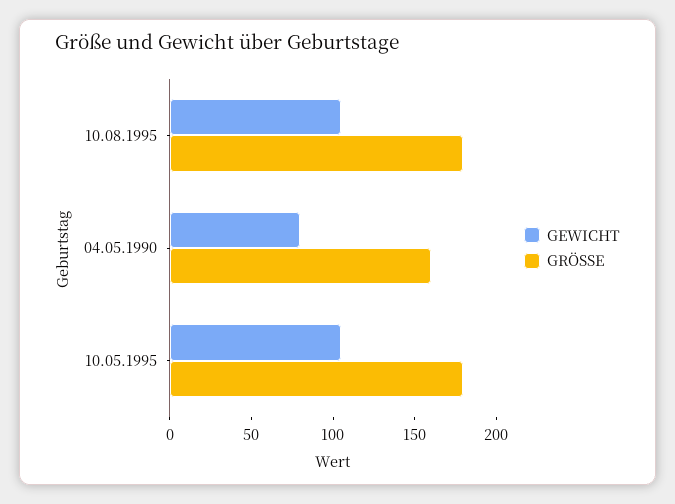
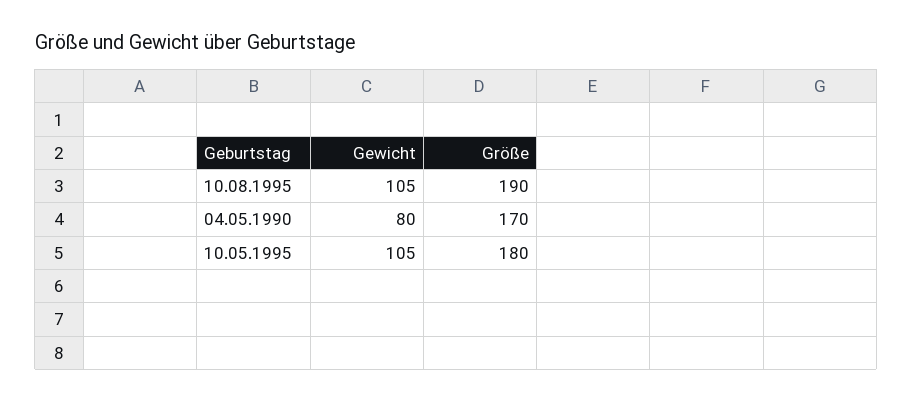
  {
    "GEWICHT": {
      "10.08.1995": 105,
      "04.05.1990": 80,
      "10.05.1995": 105
    },
    "GRÖSSE": {
-     "10.08.1995": 180,
+     "10.08.1995": 190,
-     "04.05.1990": 160,
+     "04.05.1990": 170,
      "10.05.1995": 180
    }
  }

